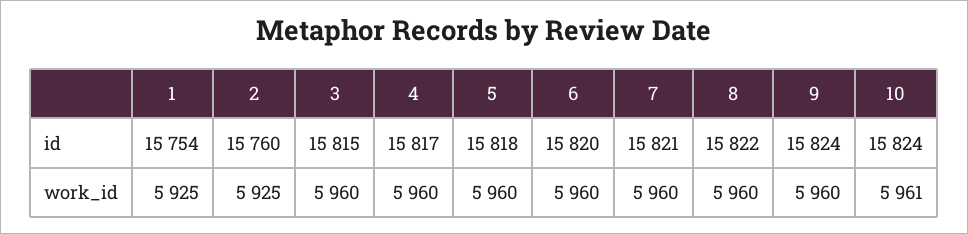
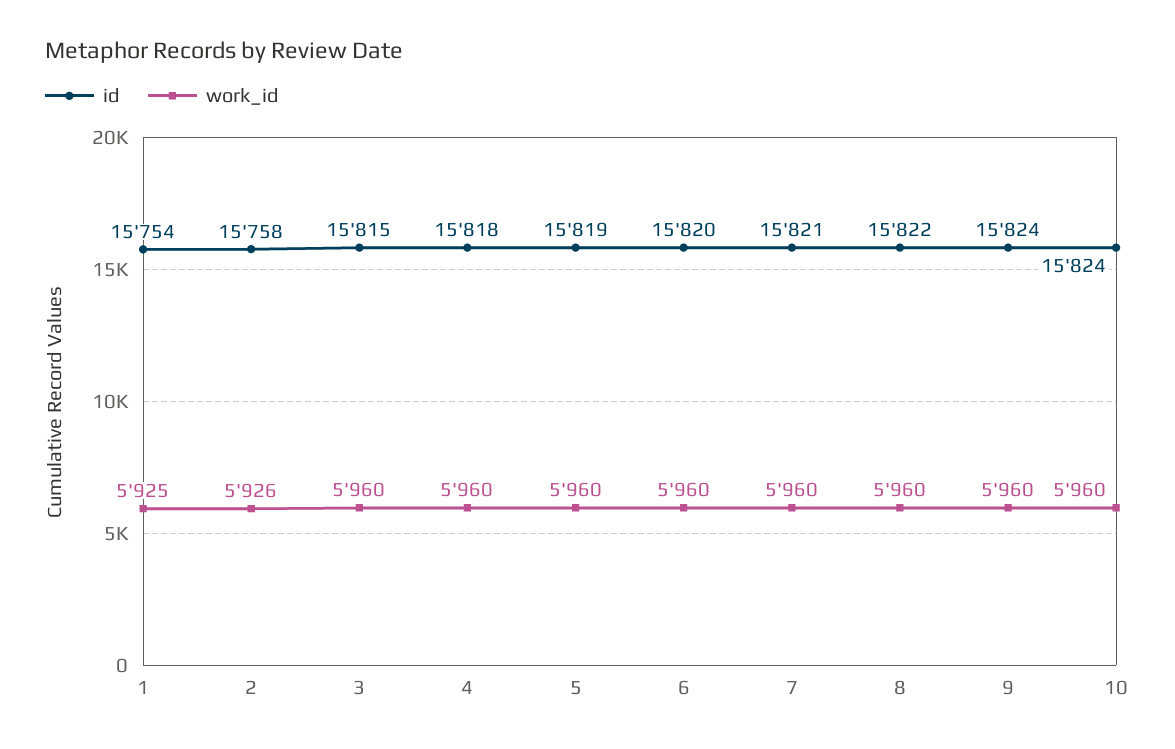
  {
    "id": {
      "1": 15754,
-     "2": 15760,
+     "2": 15758,
      "3": 15815,
-     "4": 15817,
+     "4": 15818,
-     "5": 15818,
+     "5": 15819,
      "6": 15820,
      "7": 15821,
      "8": 15822,
      "9": 15824,
      "10": 15824
    },
    "work_id": {
      "1": 5925,
-     "2": 5925,
+     "2": 5926,
      "3": 5960,
      "4": 5960,
      "5": 5960,
      "6": 5960,
      "7": 5960,
      "8": 5960,
      "9": 5960,
-     "10": 5961
+     "10": 5960
    }
  }

